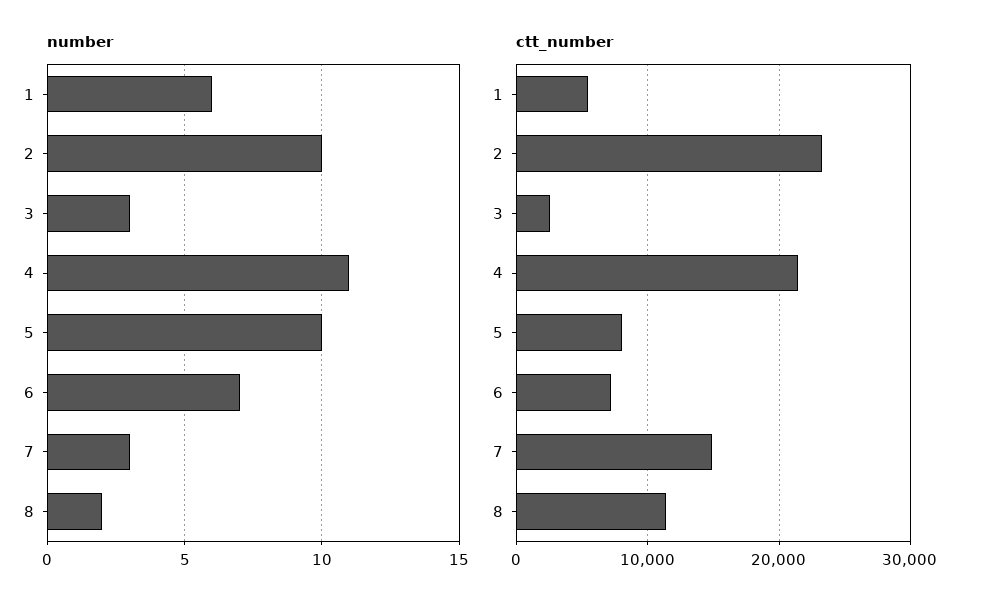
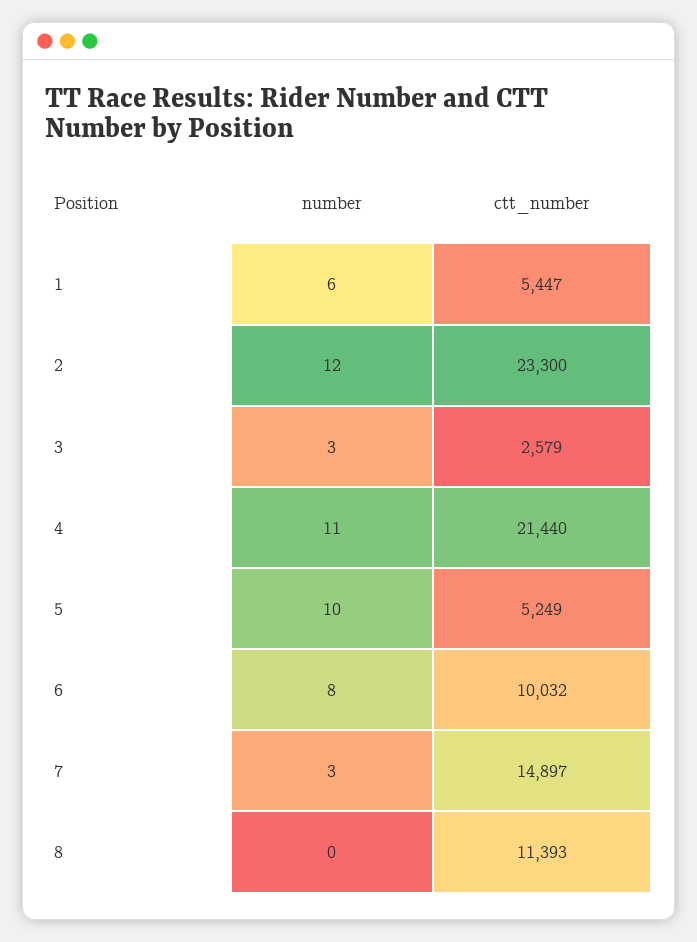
  {
    "number": {
      "1": 6,
-     "2": 10,
+     "2": 12,
      "3": 3,
      "4": 11,
      "5": 10,
-     "6": 7,
+     "6": 8,
      "7": 3,
-     "8": 2
+     "8": 0
    },
    "ctt_number": {
      "1": 5447,
      "2": 23300,
      "3": 2579,
      "4": 21440,
-     "5": 8000,
+     "5": 5249,
-     "6": 7000,
+     "6": 10032,
      "7": 14897,
      "8": 11393
    }
  }

